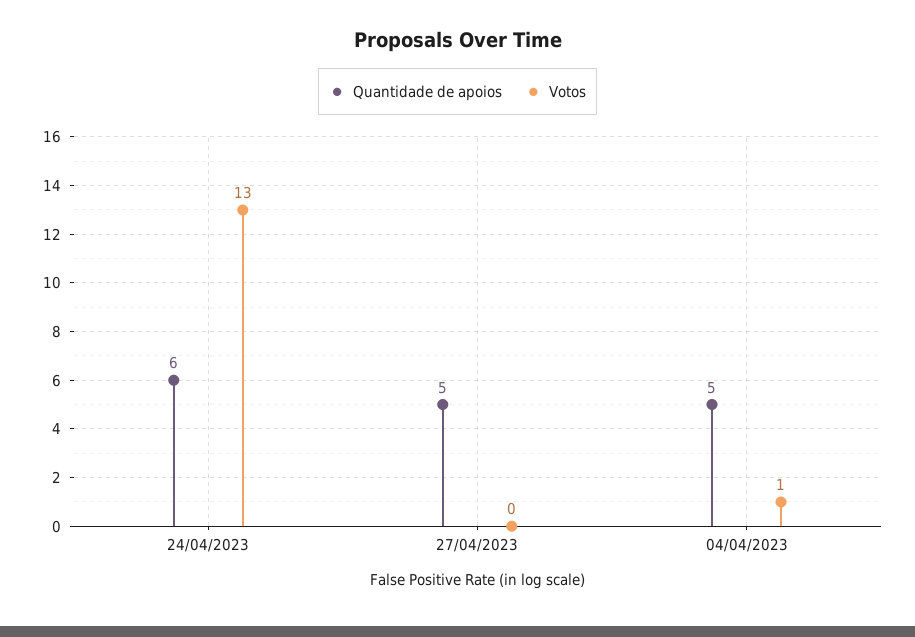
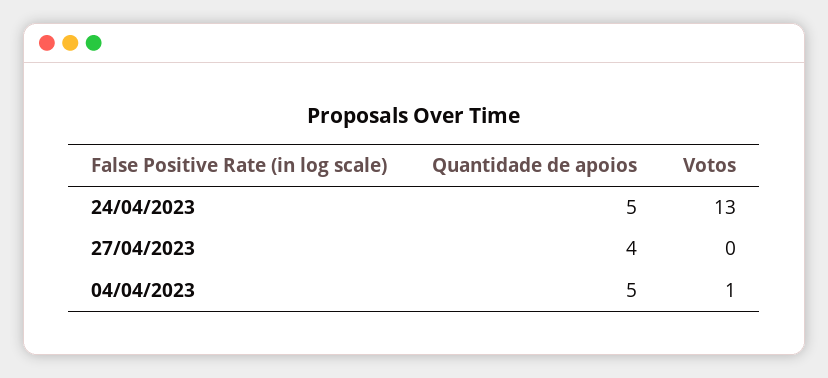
  {
    "Quantidade de apoios": {
-     "24/04/2023": 6,
+     "24/04/2023": 5,
-     "27/04/2023": 5,
+     "27/04/2023": 4,
      "04/04/2023": 5
    },
    "Votos": {
      "24/04/2023": 13,
      "27/04/2023": 0,
      "04/04/2023": 1
    }
  }

